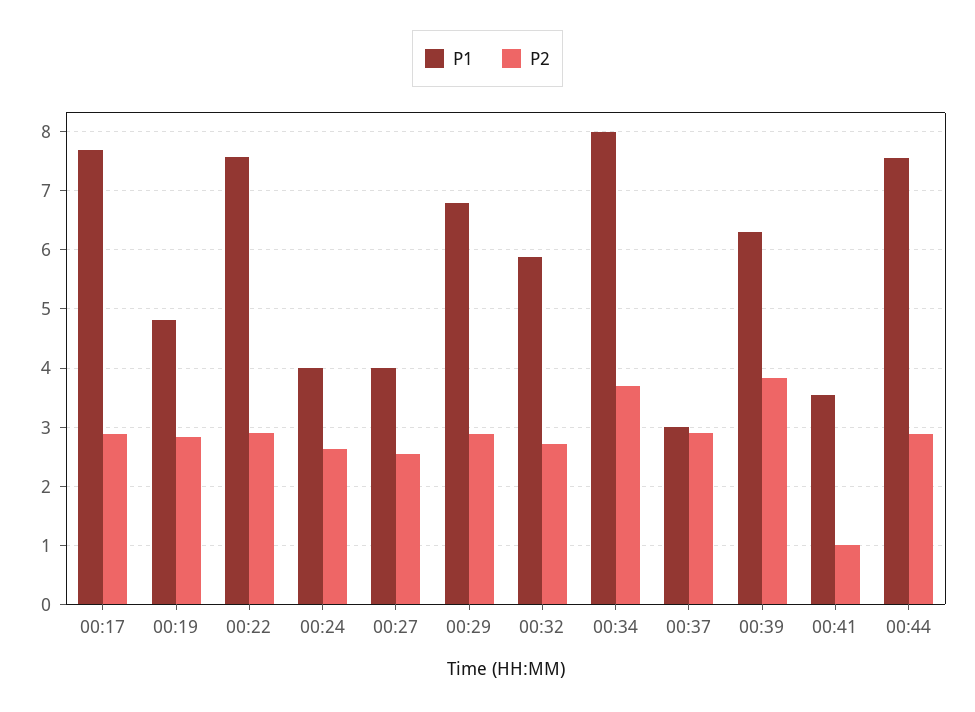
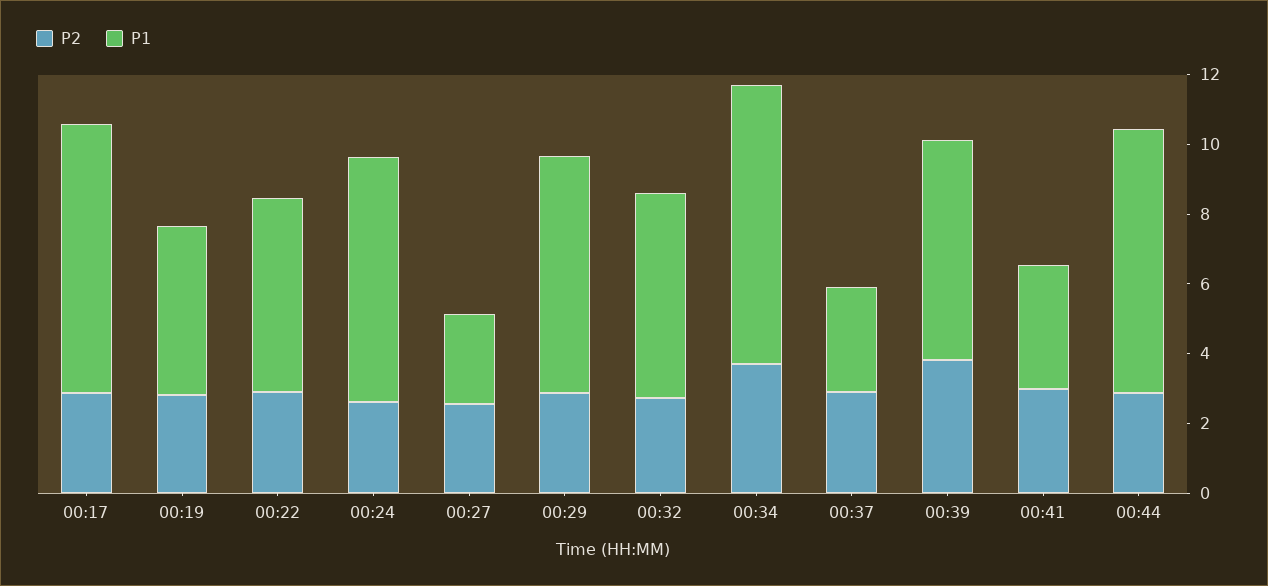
  {
    "P1": {
      "00:17": 7.8,
      "00:19": 4.8,
-     "00:22": 7.6,
+     "00:22": 5.5,
-     "00:24": 4,
+     "00:24": 7,
-     "00:27": 4,
+     "00:27": 2.5,
      "00:29": 6.8,
      "00:32": 5.8,
      "00:34": 8,
      "00:37": 3,
      "00:39": 6.4,
      "00:41": 3.6,
      "00:44": 7.6
    },
    "P2": {
      "00:17": 2.8,
      "00:19": 2.8,
      "00:22": 3,
      "00:24": 2.6,
      "00:27": 2.6,
      "00:29": 2.8,
      "00:32": 2.8,
      "00:34": 3.8,
      "00:37": 3,
      "00:39": 3.8,
-     "00:41": 1,
+     "00:41": 3,
      "00:44": 2.8
    }
  }

